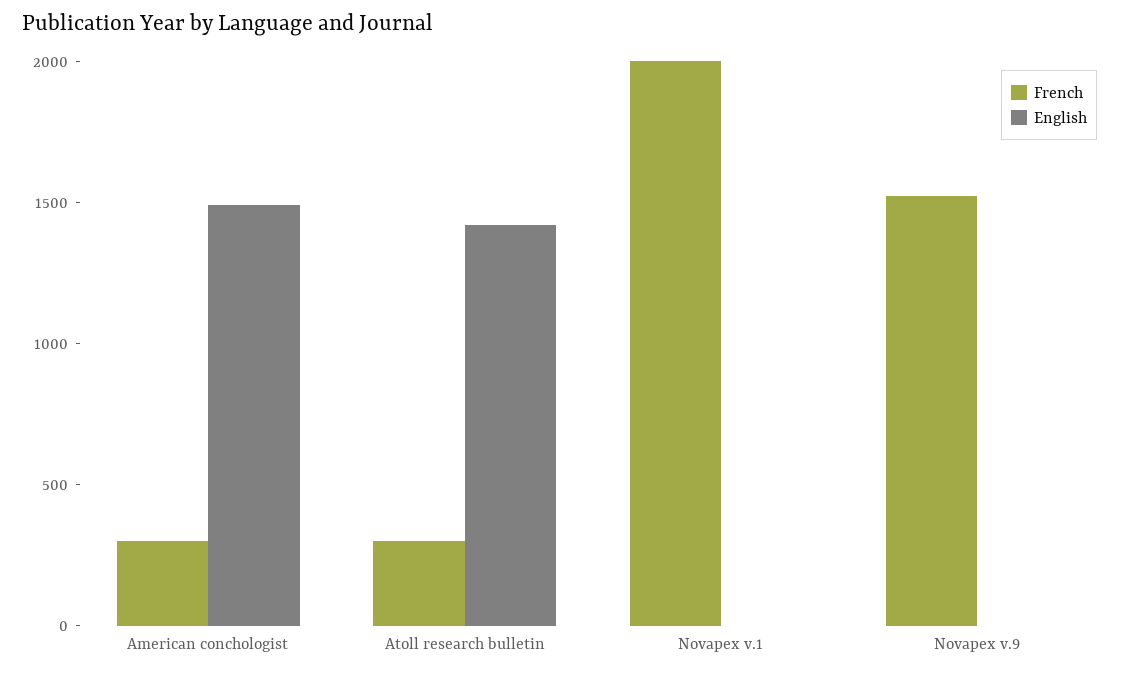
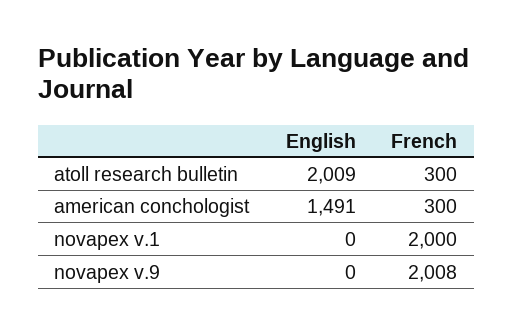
  {
    "French": {
      "American conchologist": 300,
      "Atoll research bulletin": 300,
      "Novapex v.1": 2000,
-     "Novapex v.9": 1500
+     "Novapex v.9": 2008
    },
    "English": {
      "American conchologist": 1491,
-     "Atoll research bulletin": 1400,
+     "Atoll research bulletin": 2009,
      "Novapex v.1": 0,
      "Novapex v.9": 0
    }
  }

